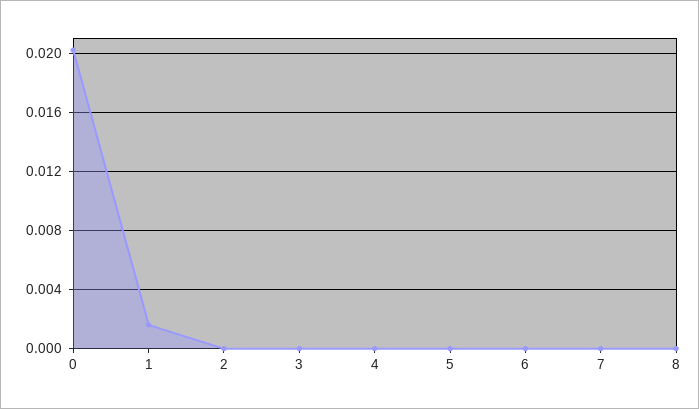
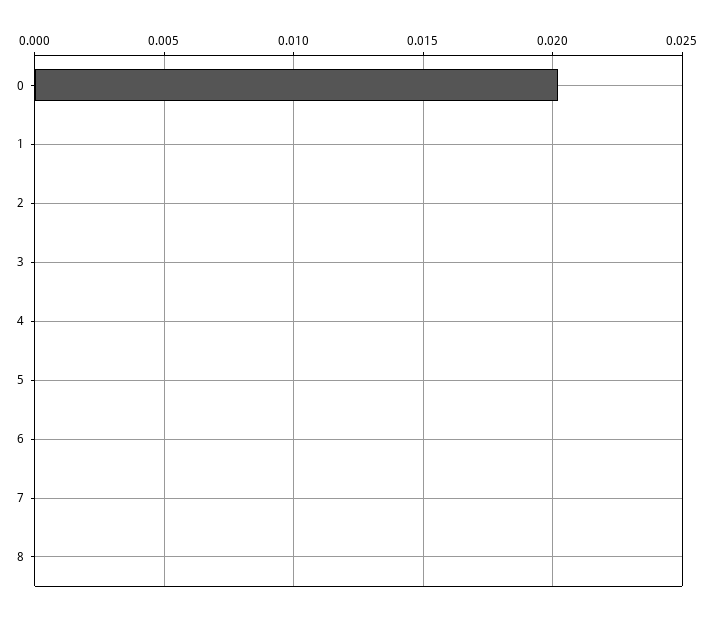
  {
    "0": 0.02,
-   "1": 0.0015,
+   "1": 0,
    "2": 0,
    "3": 0,
    "4": 0,
    "5": 0,
    "6": 0,
    "7": 0,
    "8": 0
  }

